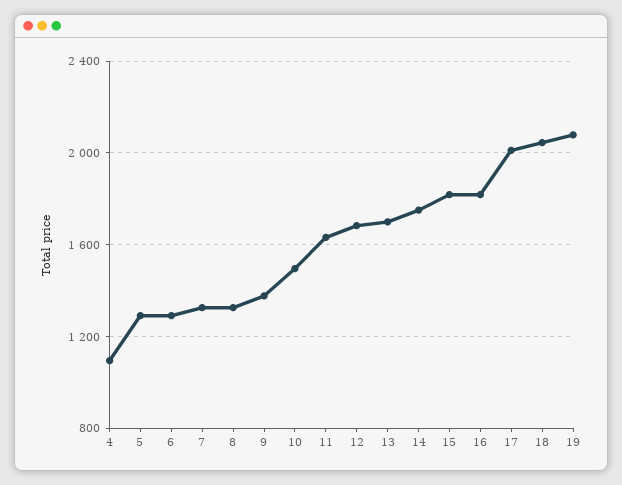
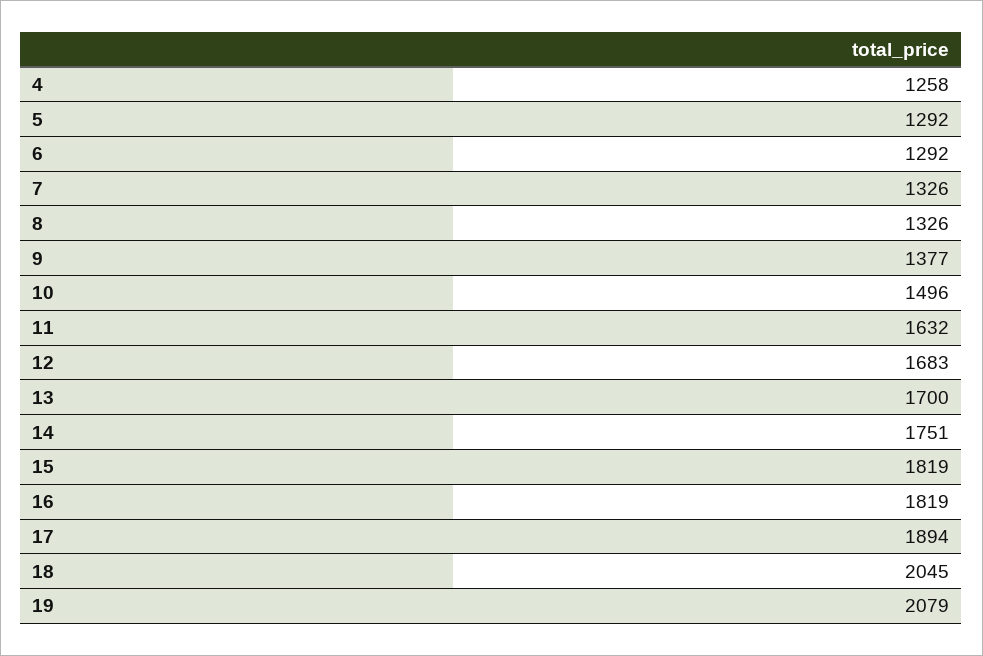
  {
-   "4": 1100,
+   "4": 1258,
    "5": 1292,
    "6": 1292,
    "7": 1326,
    "8": 1326,
    "9": 1377,
    "10": 1496,
    "11": 1632,
    "12": 1683,
    "13": 1700,
    "14": 1751,
    "15": 1819,
    "16": 1819,
-   "17": 2000,
+   "17": 1894,
    "18": 2045,
    "19": 2079
  }

